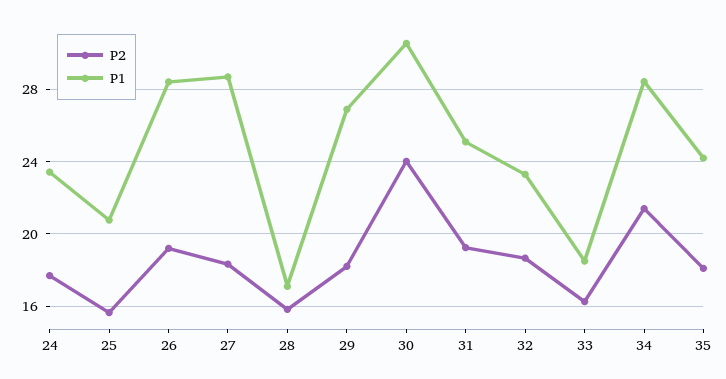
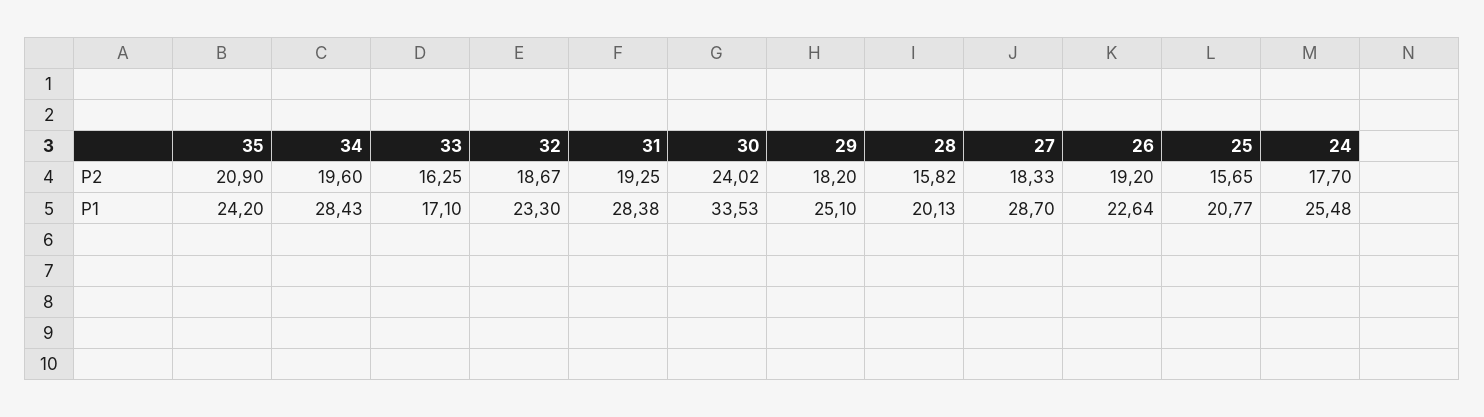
  {
    "P2": {
      "24": 17.7,
      "25": 15.65,
      "26": 19.2,
      "27": 18.33,
      "28": 15.82,
      "29": 18.2,
      "30": 24.02,
      "31": 19.25,
      "32": 18.67,
      "33": 16.25,
-     "34": 21.5,
+     "34": 19.6,
-     "35": 18
+     "35": 20.9
    },
    "P1": {
-     "24": 23.5,
+     "24": 25.48,
      "25": 20.77,
-     "26": 28.5,
+     "26": 22.64,
      "27": 28.7,
-     "28": 17,
+     "28": 20.13,
-     "29": 27,
+     "29": 25.1,
-     "30": 30.5,
+     "30": 33.53,
-     "31": 25,
+     "31": 28.38,
      "32": 23.3,
-     "33": 18.5,
+     "33": 17.1,
      "34": 28.43,
      "35": 24.2
    }
  }

